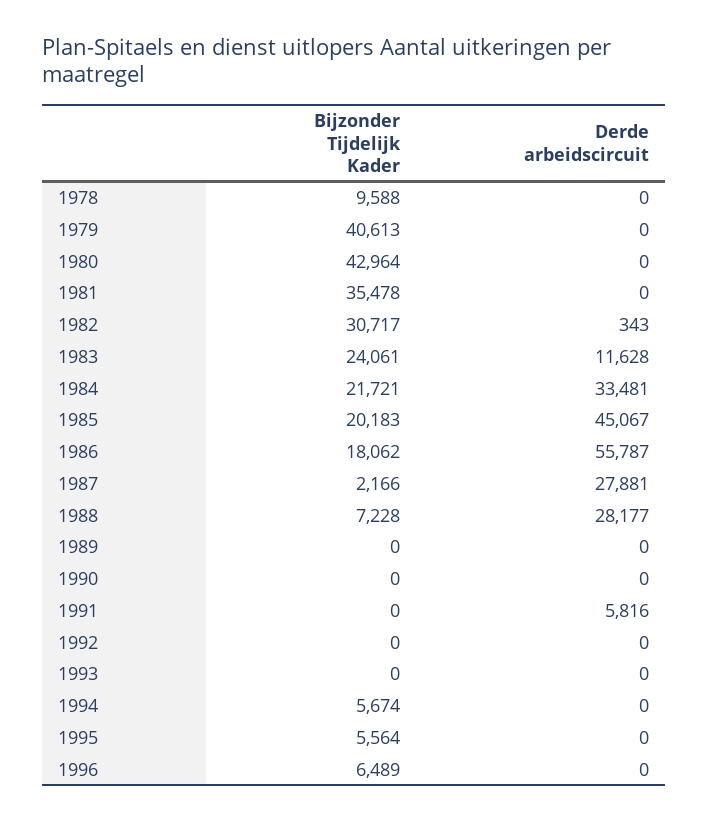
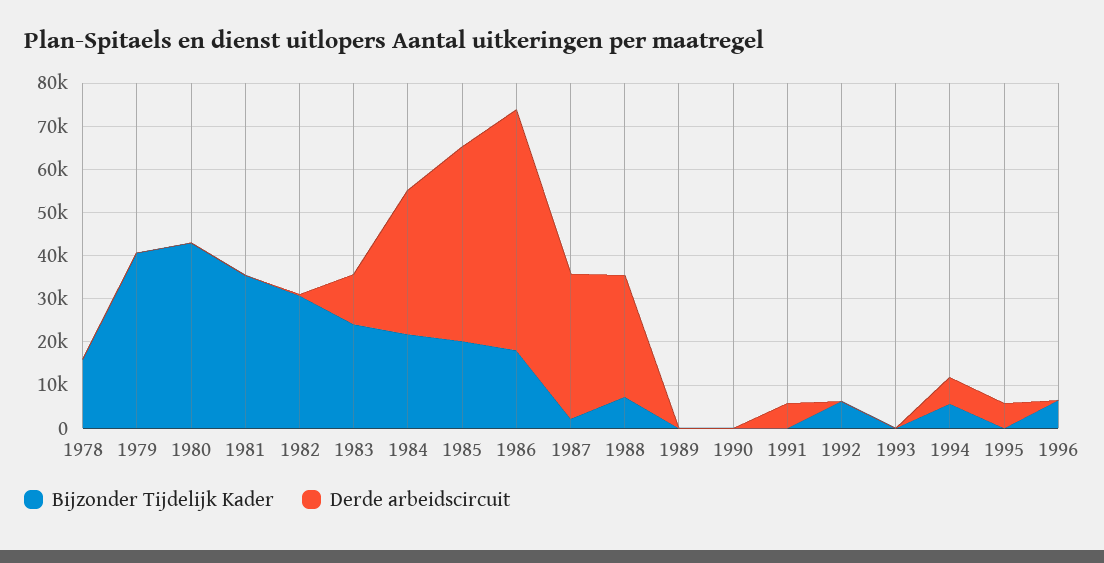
  {
    "Bijzonder Tijdelijk Kader": {
-     "1978": 9588,
+     "1978": 16000,
      "1979": 40613,
      "1980": 42964,
      "1981": 35478,
      "1982": 30717,
      "1983": 24061,
      "1984": 21721,
      "1985": 20183,
      "1986": 18062,
      "1987": 2166,
      "1988": 7228,
      "1989": 0,
      "1990": 0,
      "1991": 0,
-     "1992": 0,
+     "1992": 6000,
      "1993": 0,
      "1994": 5674,
-     "1995": 5564,
+     "1995": 0,
      "1996": 6489
    },
    "Derde arbeidscircuit": {
      "1978": 0,
      "1979": 0,
      "1980": 0,
      "1981": 0,
      "1982": 343,
      "1983": 11628,
      "1984": 33481,
      "1985": 45067,
      "1986": 55787,
-     "1987": 27881,
+     "1987": 34000,
      "1988": 28177,
      "1989": 0,
      "1990": 0,
      "1991": 5816,
      "1992": 0,
      "1993": 0,
-     "1994": 0,
+     "1994": 6000,
-     "1995": 0,
+     "1995": 6000,
      "1996": 0
    }
  }

